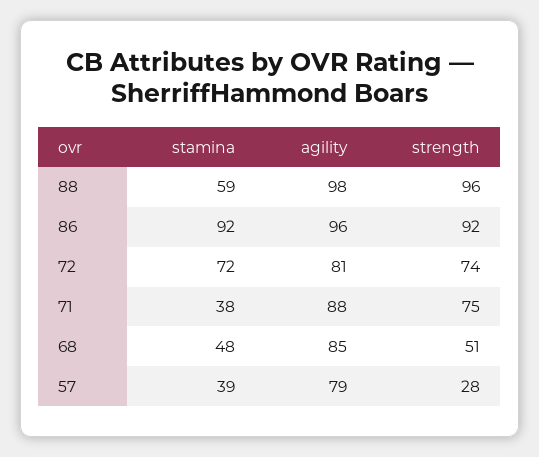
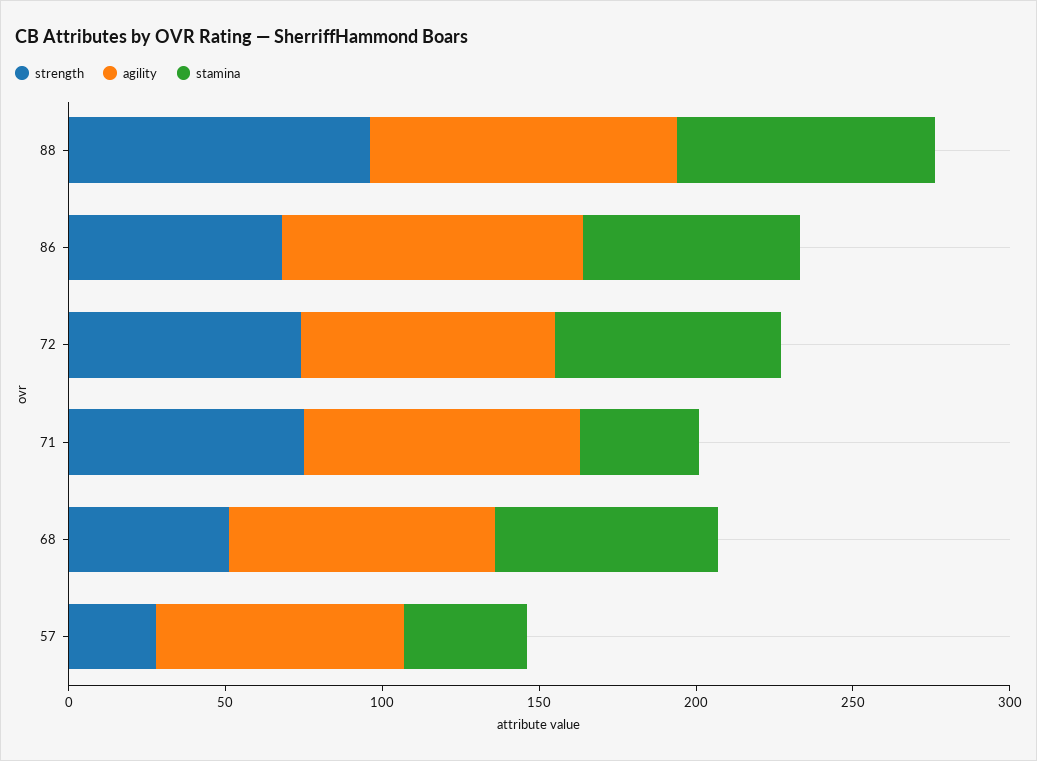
  {
    "stamina": {
-     "88": 59,
+     "88": 80,
-     "86": 92,
+     "86": 70,
      "72": 72,
      "71": 38,
-     "68": 48,
+     "68": 70,
      "57": 39
    },
    "agility": {
      "88": 98,
      "86": 96,
      "72": 81,
      "71": 88,
      "68": 85,
      "57": 79
    },
    "strength": {
      "88": 96,
-     "86": 92,
+     "86": 70,
      "72": 74,
      "71": 75,
      "68": 51,
      "57": 28
    }
  }

